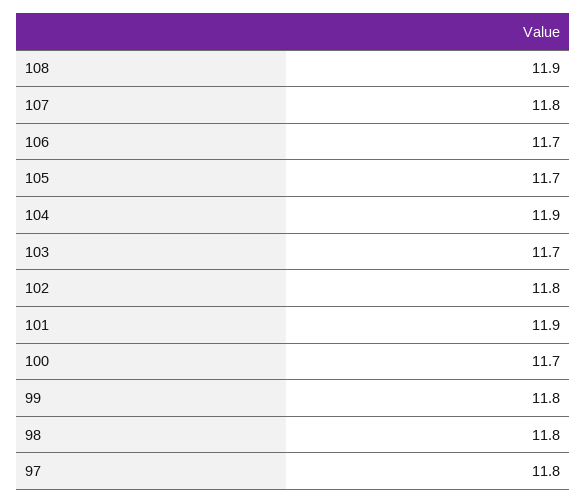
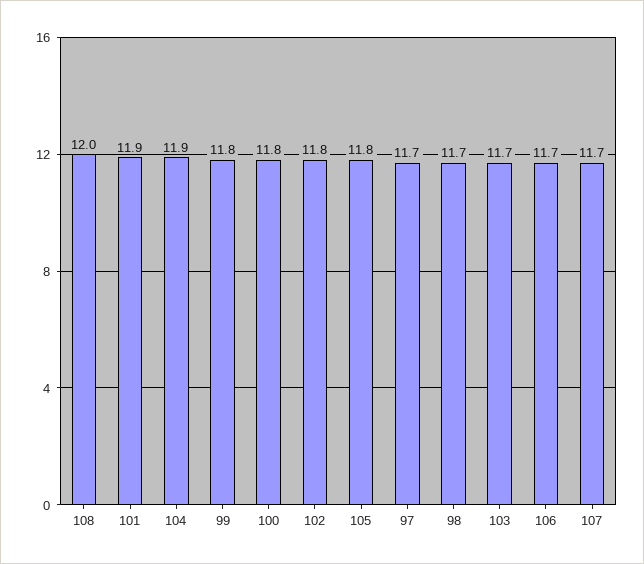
  {
-   "108": 11.9,
+   "108": 12,
-   "107": 11.8,
+   "107": 11.7,
    "106": 11.7,
-   "105": 11.7,
+   "105": 11.8,
    "104": 11.9,
    "103": 11.7,
    "102": 11.8,
    "101": 11.9,
-   "100": 11.7,
+   "100": 11.8,
    "99": 11.8,
-   "98": 11.8,
+   "98": 11.7,
-   "97": 11.8
+   "97": 11.7
  }

